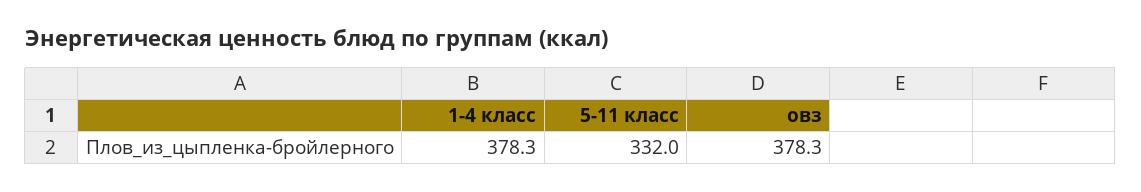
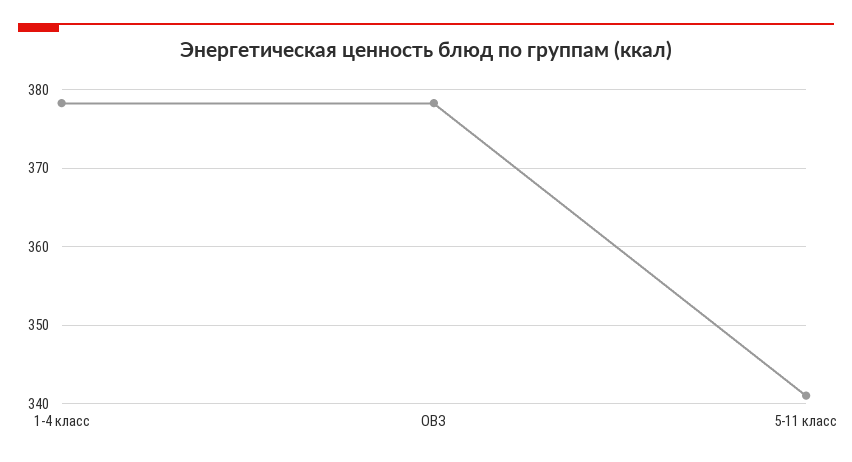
  {
    "1-4 класс": 378.3,
-   "5-11 класс": 332,
+   "5-11 класс": 341,
    "овз": 378.3
  }

